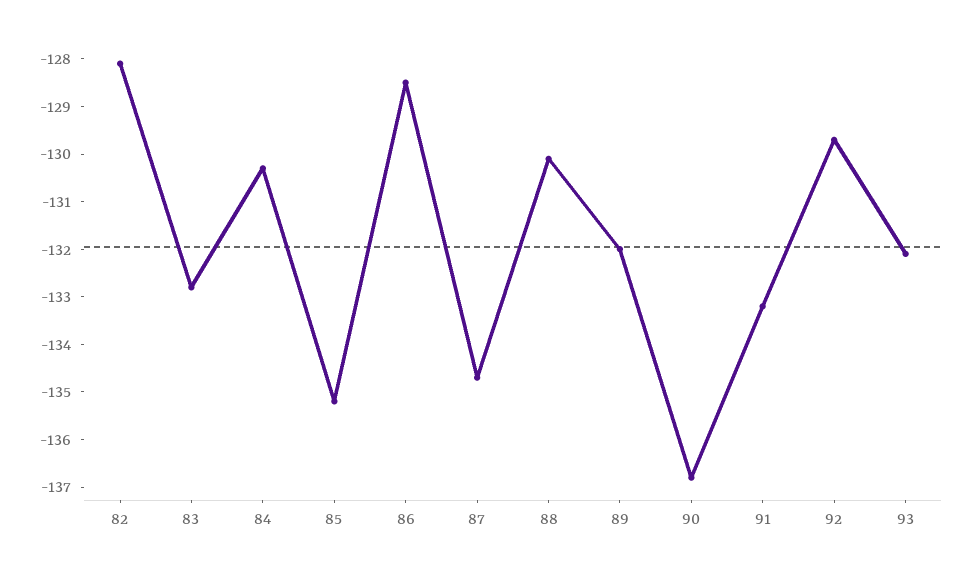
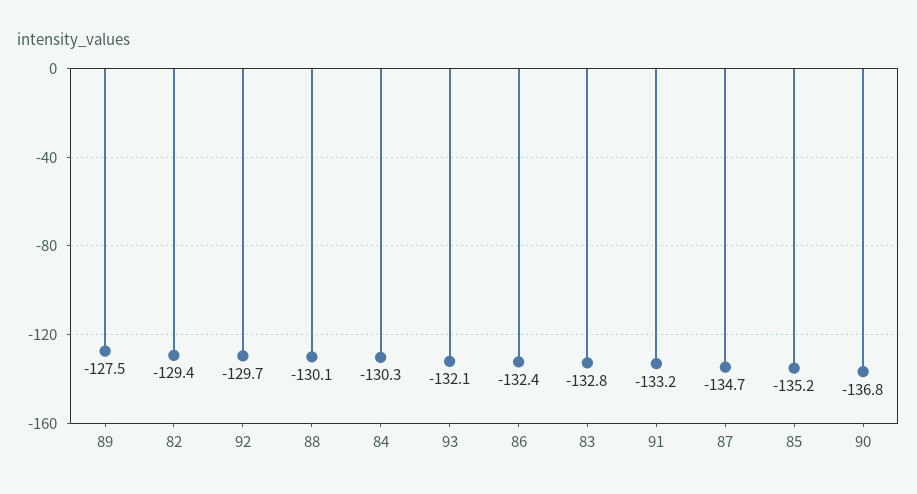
  {
-   "82": -128,
+   "82": -129.4,
    "83": -132.8,
    "84": -130.3,
    "85": -135.2,
-   "86": -128.5,
+   "86": -132.4,
    "87": -134.7,
    "88": -130.1,
-   "89": -132,
+   "89": -127.5,
    "90": -136.8,
    "91": -133.2,
    "92": -129.7,
    "93": -132.1
  }

